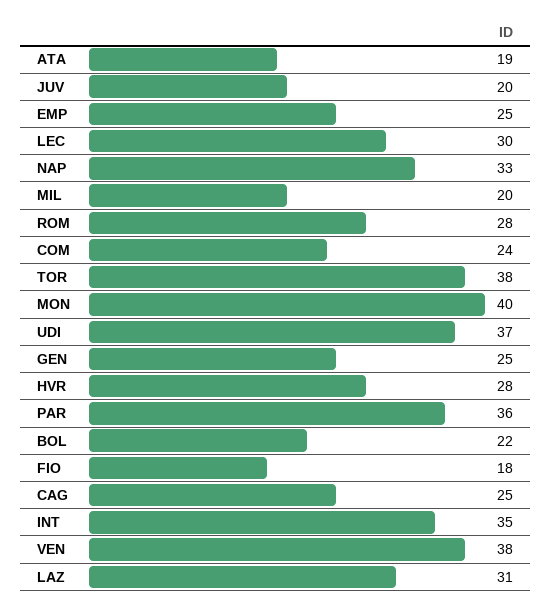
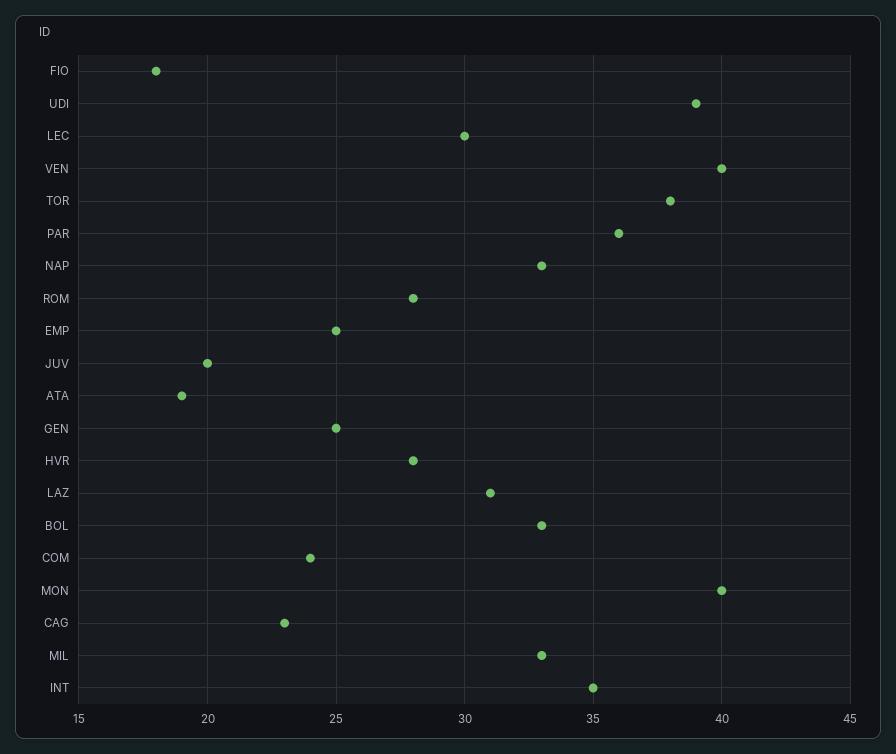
  {
    "ATA": 19,
    "JUV": 20,
    "EMP": 25,
    "LEC": 30,
    "NAP": 33,
-   "MIL": 20,
+   "MIL": 33,
    "ROM": 28,
    "COM": 24,
    "TOR": 38,
    "MON": 40,
-   "UDI": 37,
+   "UDI": 39,
    "GEN": 25,
    "HVR": 28,
    "PAR": 36,
-   "BOL": 22,
+   "BOL": 33,
    "FIO": 18,
-   "CAG": 25,
+   "CAG": 23,
    "INT": 35,
-   "VEN": 38,
+   "VEN": 40,
    "LAZ": 31
  }

